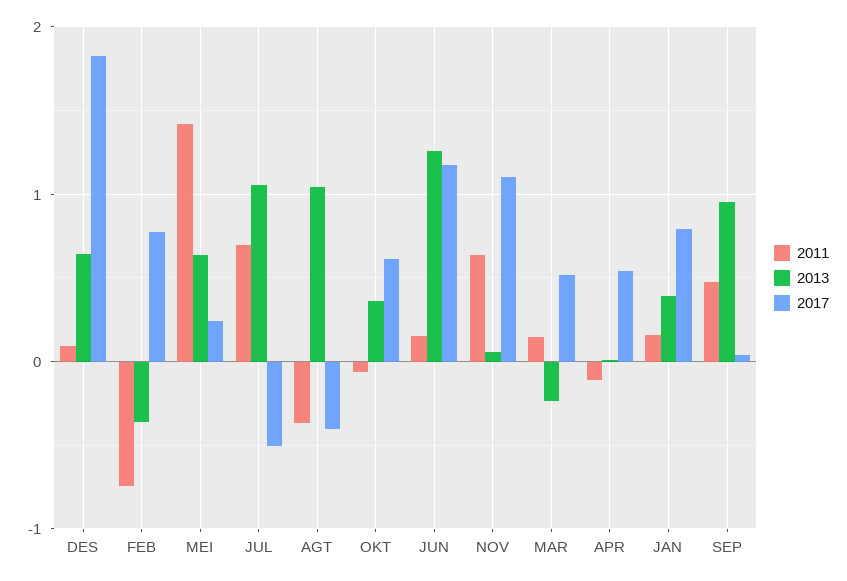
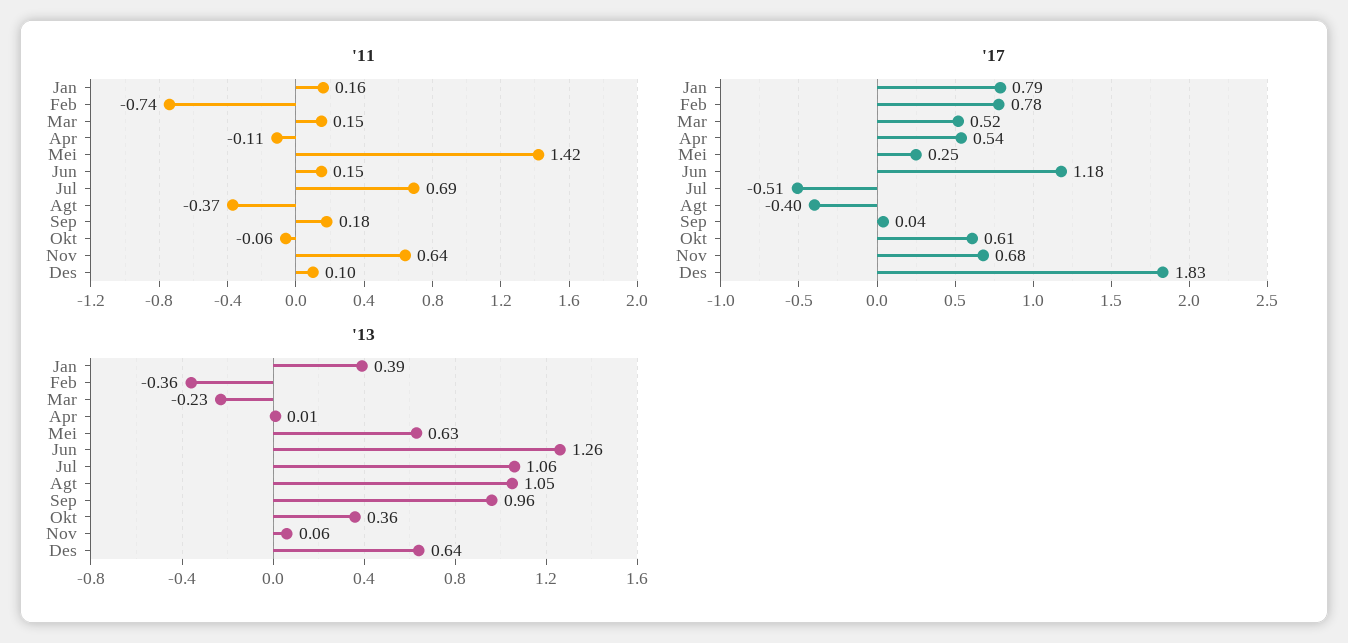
  {
    "2011": {
      "DES": 0.1,
      "FEB": -0.74,
      "MEI": 1.42,
      "JUL": 0.69,
      "AGT": -0.37,
      "OKT": -0.06,
      "JUN": 0.15,
      "NOV": 0.64,
      "MAR": 0.15,
      "APR": -0.11,
      "JAN": 0.16,
-     "SEP": 0.5
+     "SEP": 0.18
    },
    "2013": {
      "DES": 0.64,
      "FEB": -0.36,
      "MEI": 0.63,
      "JUL": 1.06,
      "AGT": 1.05,
      "OKT": 0.36,
      "JUN": 1.26,
      "NOV": 0.06,
      "MAR": -0.23,
      "APR": 0.01,
      "JAN": 0.39,
      "SEP": 0.96
    },
    "2017": {
      "DES": 1.83,
      "FEB": 0.78,
      "MEI": 0.25,
      "JUL": -0.51,
      "AGT": -0.4,
      "OKT": 0.61,
      "JUN": 1.18,
-     "NOV": 1.1,
+     "NOV": 0.68,
      "MAR": 0.52,
      "APR": 0.54,
      "JAN": 0.79,
      "SEP": 0.04
    }
  }

